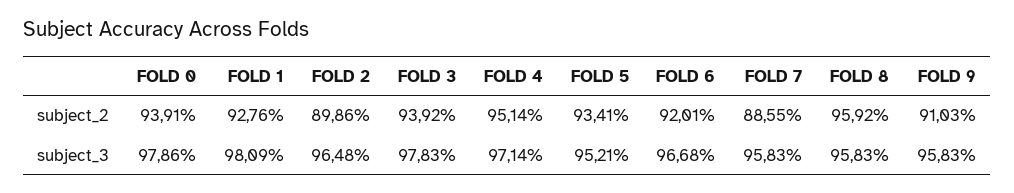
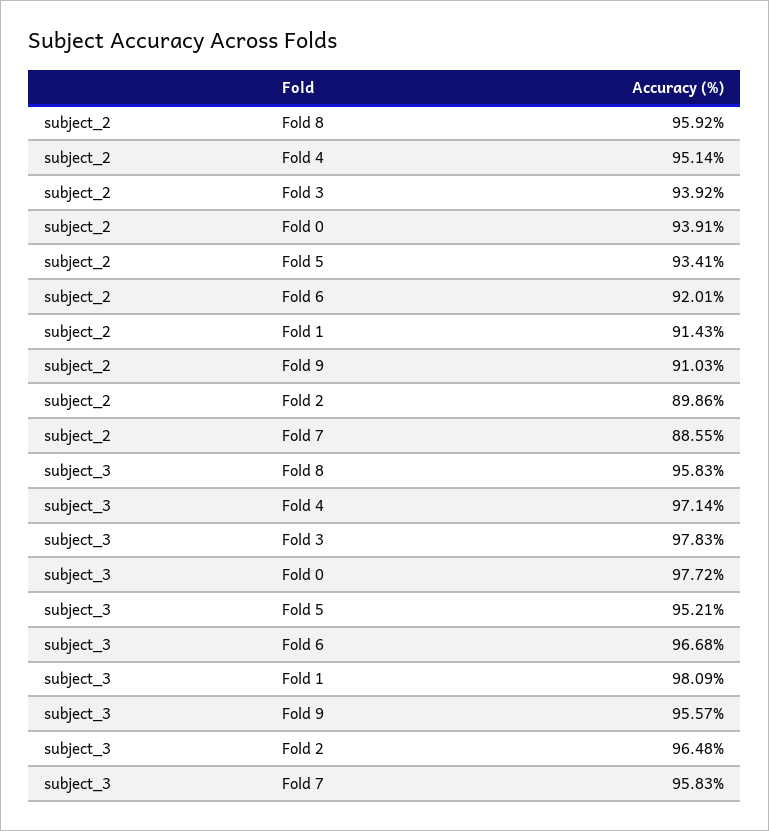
  {
    "FOLD 0": {
      "subject_2": 93.91,
-     "subject_3": 97.86
+     "subject_3": 97.72
    },
    "FOLD 1": {
-     "subject_2": 92.76,
+     "subject_2": 91.43,
      "subject_3": 98.09
    },
    "FOLD 2": {
      "subject_2": 89.86,
      "subject_3": 96.48
    },
    "FOLD 3": {
      "subject_2": 93.92,
      "subject_3": 97.83
    },
    "FOLD 4": {
      "subject_2": 95.14,
      "subject_3": 97.14
    },
    "FOLD 5": {
      "subject_2": 93.41,
      "subject_3": 95.21
    },
    "FOLD 6": {
      "subject_2": 92.01,
      "subject_3": 96.68
    },
    "FOLD 7": {
      "subject_2": 88.55,
      "subject_3": 95.83
    },
    "FOLD 8": {
      "subject_2": 95.92,
      "subject_3": 95.83
    },
    "FOLD 9": {
      "subject_2": 91.03,
-     "subject_3": 95.83
+     "subject_3": 95.57
    }
  }

